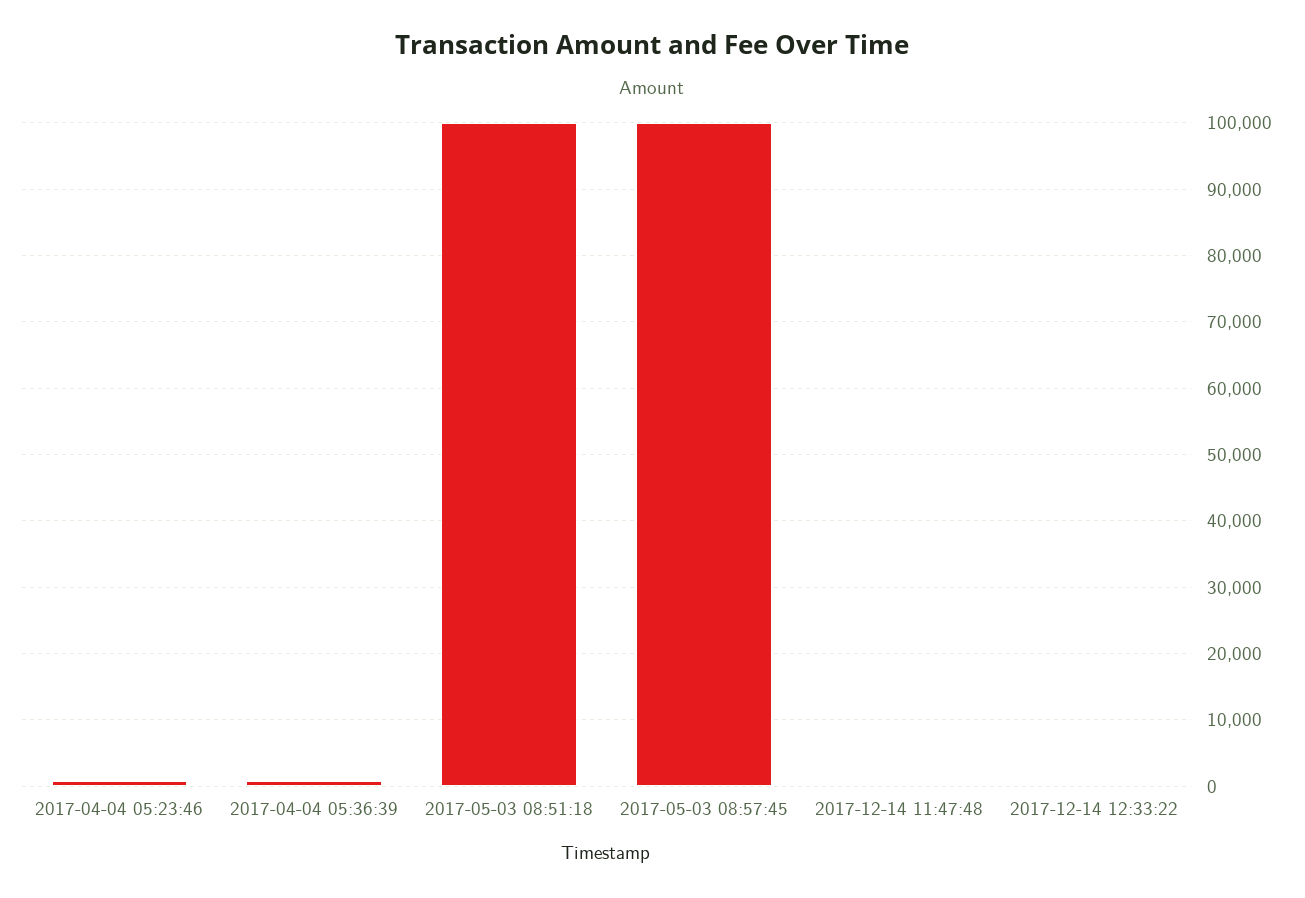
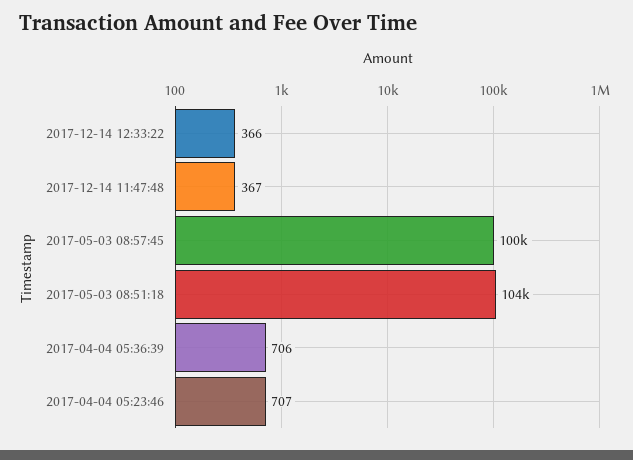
  {
    "2017-04-04 05:23:46": 707,
    "2017-04-04 05:36:39": 706,
-   "2017-05-03 08:51:18": 100000,
+   "2017-05-03 08:51:18": 104000,
    "2017-05-03 08:57:45": 100000,
    "2017-12-14 11:47:48": 367,
    "2017-12-14 12:33:22": 366
  }

